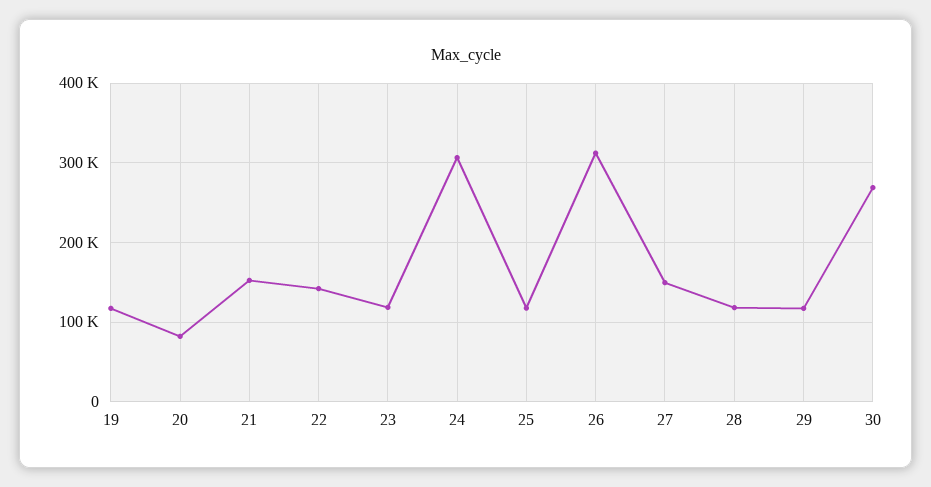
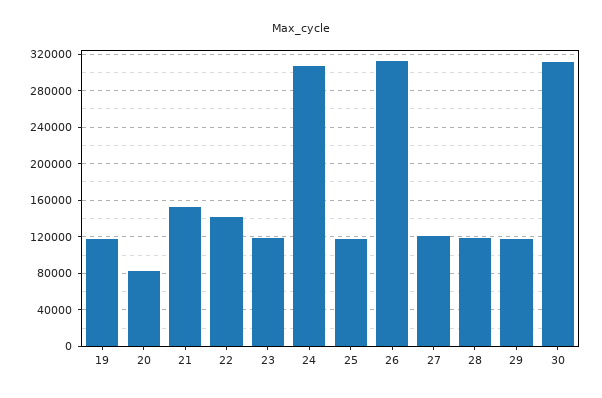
  {
    "19": 120000,
    "20": 80000,
    "21": 150000,
    "22": 140000,
    "23": 120000,
    "24": 310000,
    "25": 120000,
    "26": 310000,
-   "27": 150000,
+   "27": 120000,
    "28": 120000,
    "29": 120000,
-   "30": 270000
+   "30": 310000
  }

